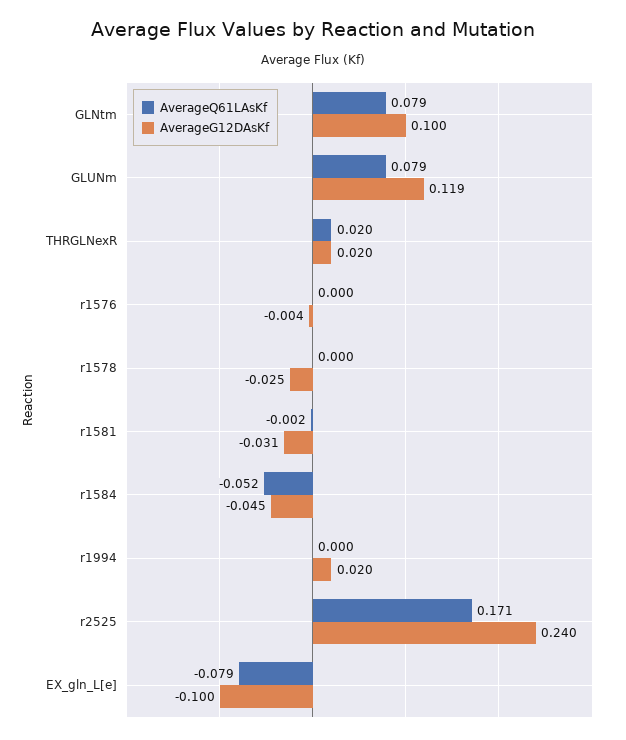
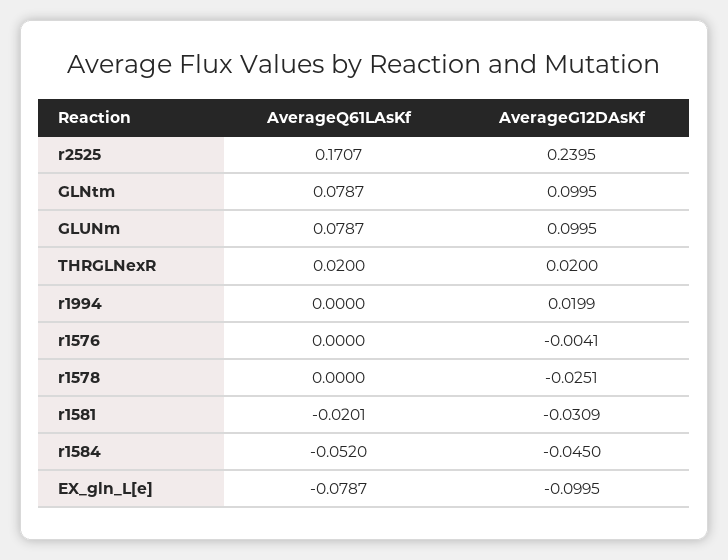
  {
    "AverageQ61LAsKf": {
      "GLNtm": 0.0787,
      "GLUNm": 0.0787,
      "THRGLNexR": 0.02,
      "r1576": 0,
      "r1578": 0,
-     "r1581": -0.002,
+     "r1581": -0.0201,
      "r1584": -0.052,
      "r1994": 0,
      "r2525": 0.1707,
      "EX_gln_L[e]": -0.0787
    },
    "AverageG12DAsKf": {
      "GLNtm": 0.0995,
-     "GLUNm": 0.119,
+     "GLUNm": 0.0995,
      "THRGLNexR": 0.02,
      "r1576": -0.0041,
      "r1578": -0.0251,
      "r1581": -0.0309,
      "r1584": -0.045,
      "r1994": 0.0199,
      "r2525": 0.2395,
      "EX_gln_L[e]": -0.0995
    }
  }

